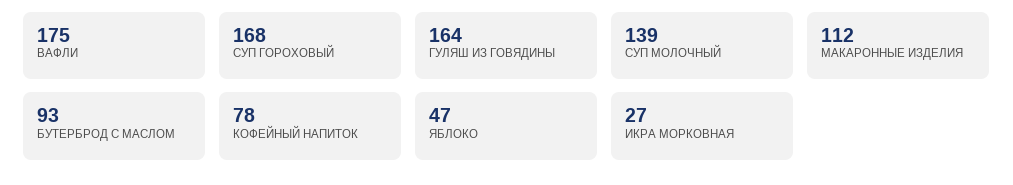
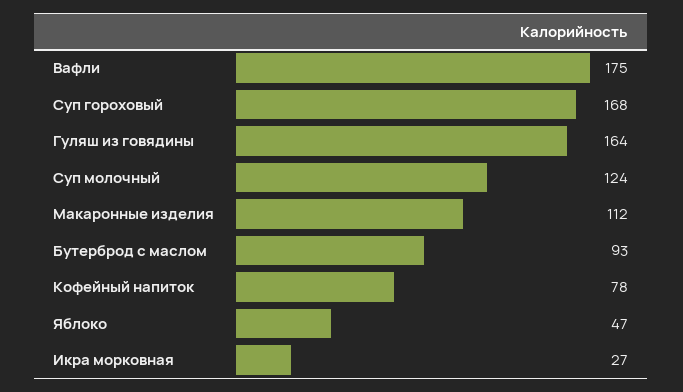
  {
    "ВАФЛИ": 175,
    "СУП ГОРОХОВЫЙ": 168,
    "ГУЛЯШ ИЗ ГОВЯДИНЫ": 164,
-   "СУП МОЛОЧНЫЙ": 139,
+   "СУП МОЛОЧНЫЙ": 124,
    "МАКАРОННЫЕ ИЗДЕЛИЯ": 112,
    "БУТЕРБРОД С МАСЛОМ": 93,
    "КОФЕЙНЫЙ НАПИТОК": 78,
    "ЯБЛОКО": 47,
    "ИКРА МОРКОВНАЯ": 27
  }

